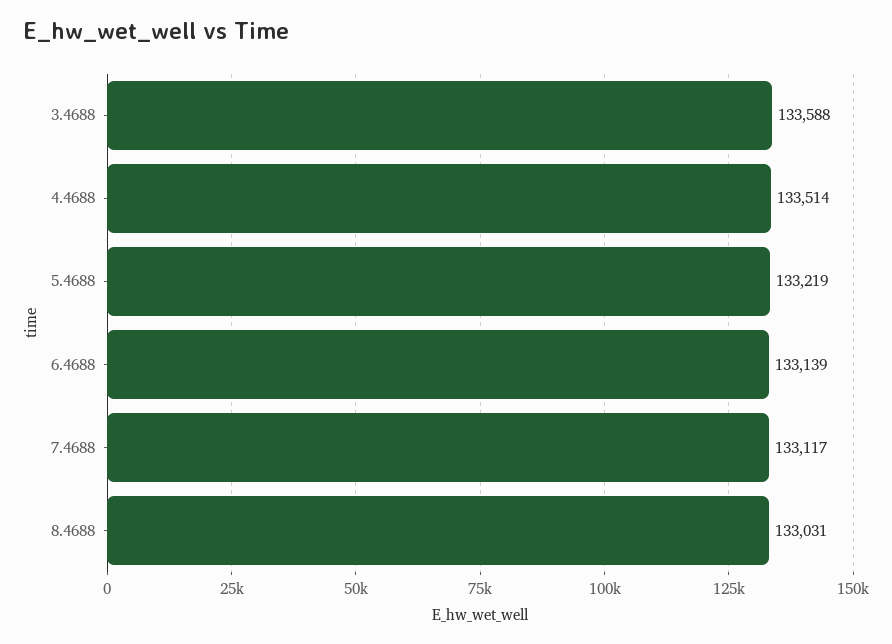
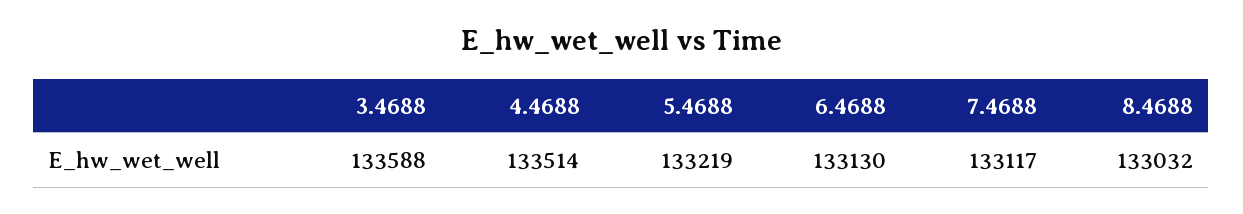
  {
    "3.4688": 133588,
    "4.4688": 133514,
    "5.4688": 133219,
-   "6.4688": 133139,
+   "6.4688": 133130,
    "7.4688": 133117,
-   "8.4688": 133031
+   "8.4688": 133032
  }

